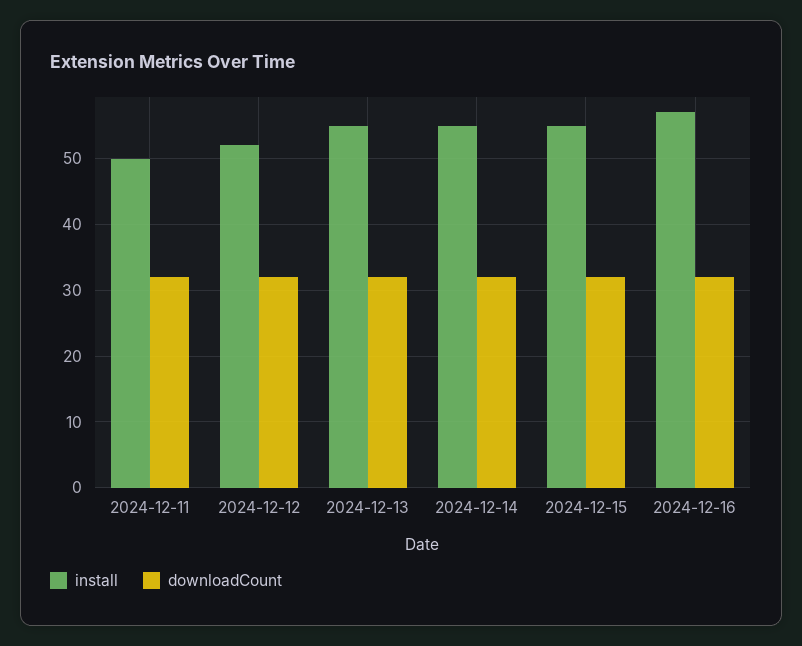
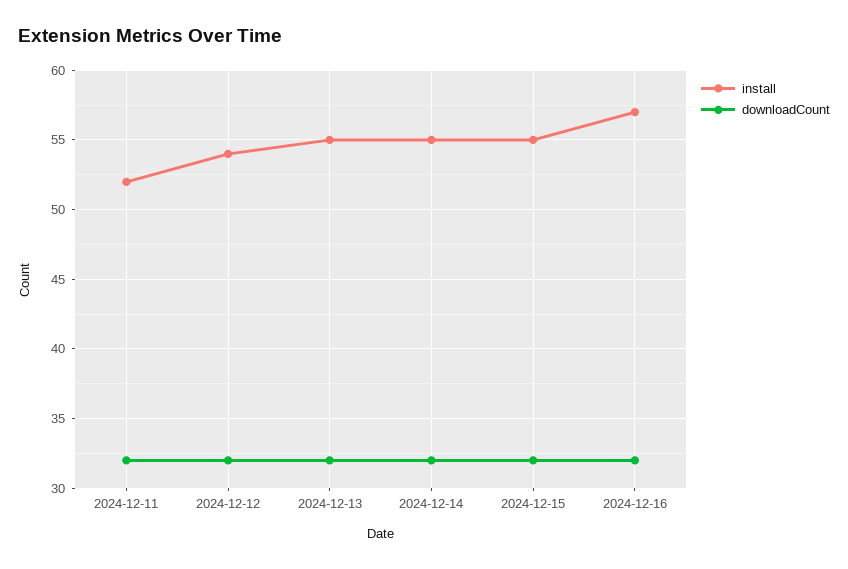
  {
    "install": {
-     "2024-12-11": 50,
+     "2024-12-11": 52,
-     "2024-12-12": 52,
+     "2024-12-12": 54,
      "2024-12-13": 55,
      "2024-12-14": 55,
      "2024-12-15": 55,
      "2024-12-16": 57
    },
    "downloadCount": {
      "2024-12-11": 32,
      "2024-12-12": 32,
      "2024-12-13": 32,
      "2024-12-14": 32,
      "2024-12-15": 32,
      "2024-12-16": 32
    }
  }

